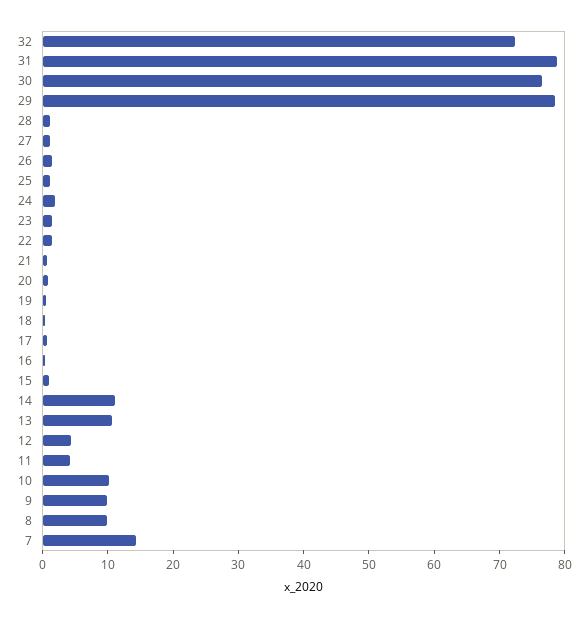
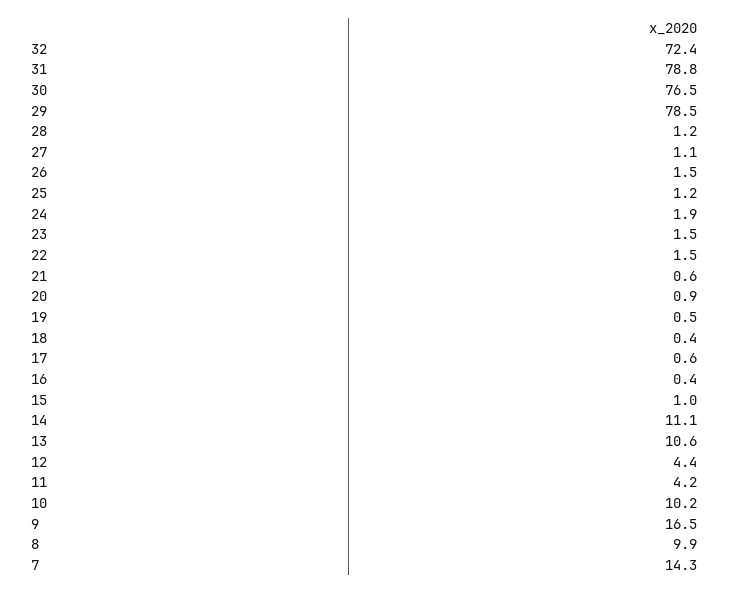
  {
    "32": 72.4,
    "31": 78.8,
    "30": 76.5,
    "29": 78.5,
    "28": 1.2,
    "27": 1.1,
    "26": 1.5,
    "25": 1.2,
    "24": 1.9,
    "23": 1.5,
    "22": 1.5,
    "21": 0.6,
    "20": 0.9,
    "19": 0.5,
    "18": 0.4,
    "17": 0.6,
    "16": 0.4,
    "15": 1,
    "14": 11.1,
    "13": 10.6,
    "12": 4.4,
    "11": 4.2,
    "10": 10.2,
-   "9": 10,
+   "9": 16.5,
    "8": 9.9,
    "7": 14.3
  }

